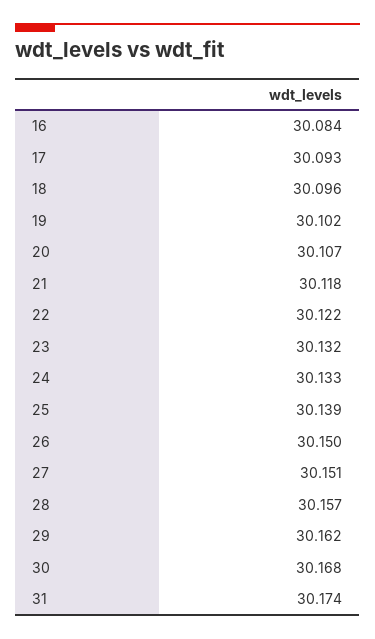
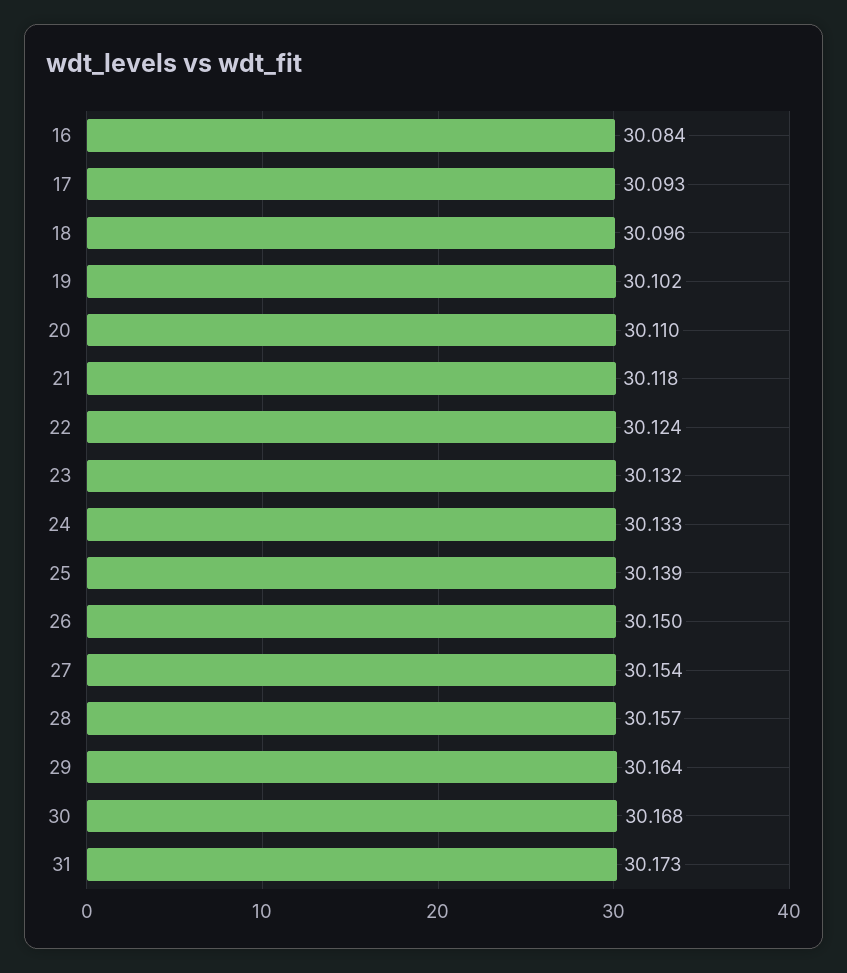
  {
    "16": 30.084,
    "17": 30.093,
    "18": 30.096,
    "19": 30.102,
-   "20": 30.107,
+   "20": 30.11,
    "21": 30.118,
-   "22": 30.122,
+   "22": 30.124,
    "23": 30.132,
    "24": 30.133,
    "25": 30.139,
    "26": 30.15,
-   "27": 30.151,
+   "27": 30.154,
    "28": 30.157,
-   "29": 30.162,
+   "29": 30.164,
    "30": 30.168,
-   "31": 30.174
+   "31": 30.173
  }

